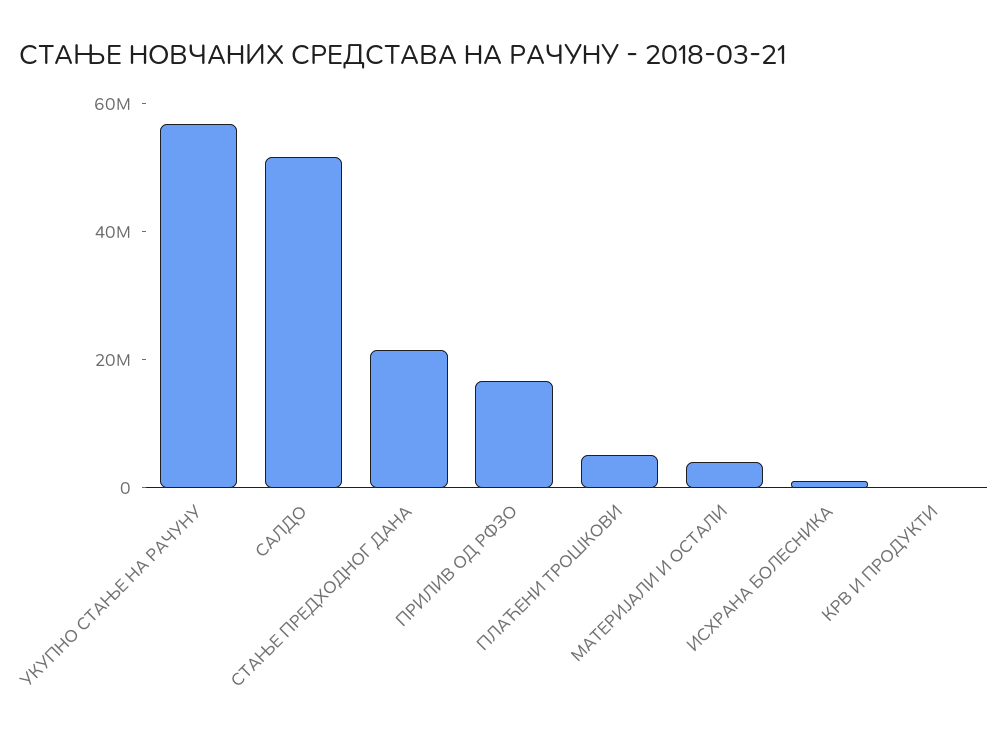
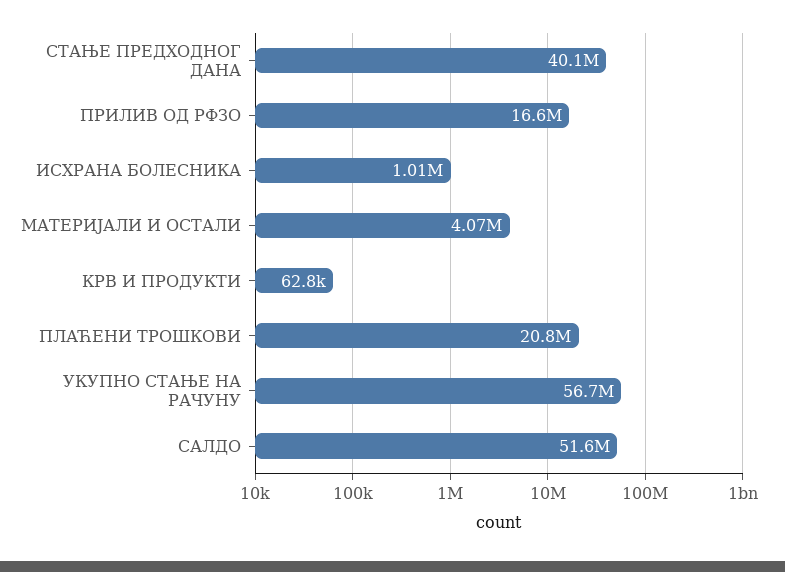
  {
    "УКУПНО СТАЊЕ НА РАЧУНУ": 56700000,
    "САЛДО": 51600000,
-   "СТАЊЕ ПРЕДХОДНОГ ДАНА": 20000000,
+   "СТАЊЕ ПРЕДХОДНОГ ДАНА": 40100000,
    "ПРИЛИВ ОД РФЗО": 16600000,
-   "ПЛАЋЕНИ ТРОШКОВИ": 5000000,
+   "ПЛАЋЕНИ ТРОШКОВИ": 20800000,
    "МАТЕРИЈАЛИ И ОСТАЛИ": 4070000,
    "ИСХРАНА БОЛЕСНИКА": 1010000,
    "КРВ И ПРОДУКТИ": 62800
  }

